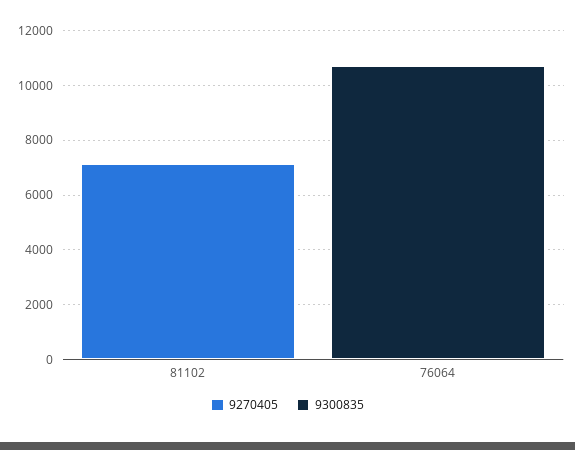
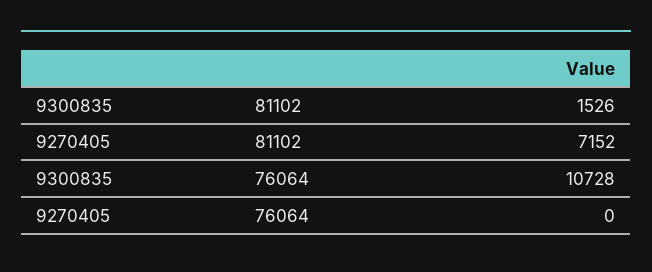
  {
    "9270405": {
      "81102": 7152,
      "76064": 0
    },
    "9300835": {
-     "81102": 0,
+     "81102": 1526,
      "76064": 10728
    }
  }

